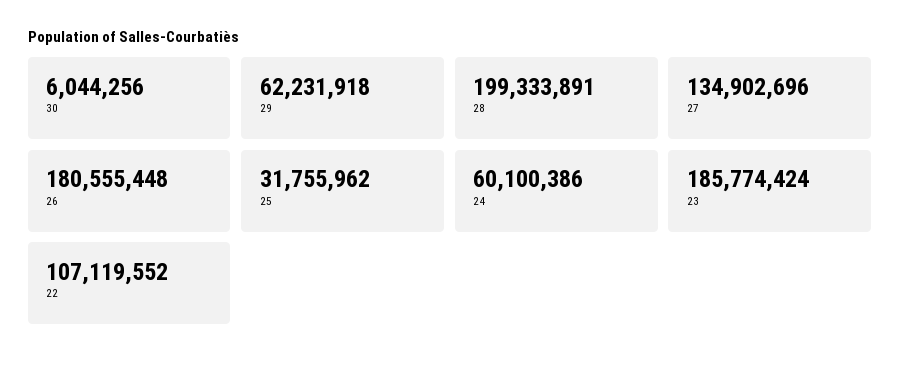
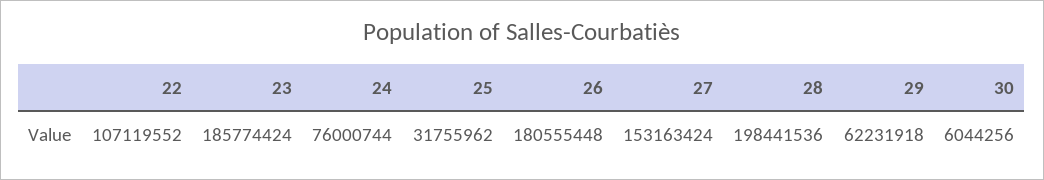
  {
    "30": 6044256,
    "29": 62231918,
-   "28": 199333891,
+   "28": 198441536,
-   "27": 134902696,
+   "27": 153163424,
    "26": 180555448,
    "25": 31755962,
-   "24": 60100386,
+   "24": 76000744,
    "23": 185774424,
    "22": 107119552
  }

